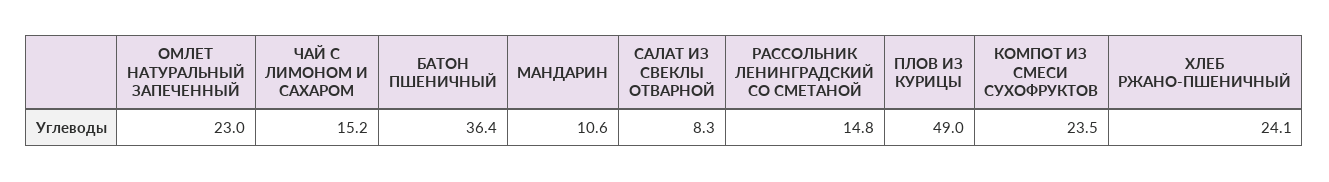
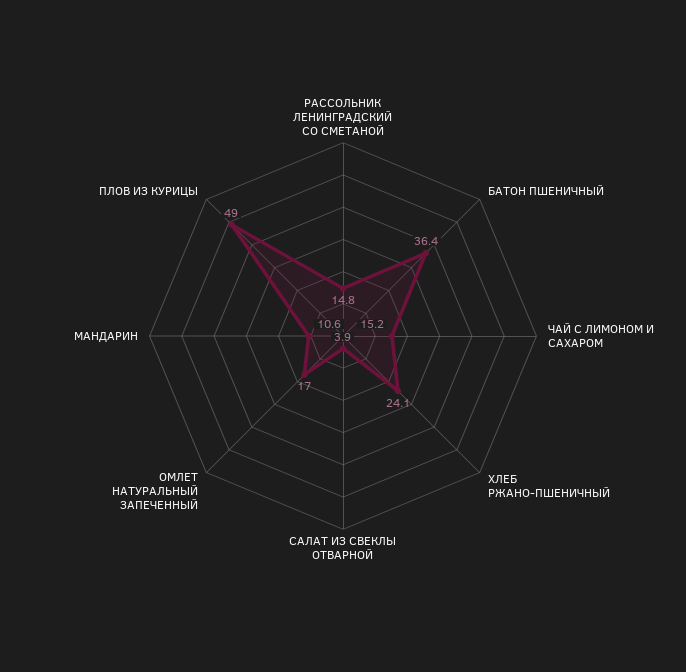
  {
-   "ОМЛЕТ НАТУРАЛЬНЫЙ ЗАПЕЧЕННЫЙ": 23,
+   "ОМЛЕТ НАТУРАЛЬНЫЙ ЗАПЕЧЕННЫЙ": 17,
    "ЧАЙ С ЛИМОНОМ И САХАРОМ": 15.2,
    "БАТОН ПШЕНИЧНЫЙ": 36.4,
    "МАНДАРИН": 10.6,
-   "САЛАТ ИЗ СВЕКЛЫ ОТВАРНОЙ": 8.3,
+   "САЛАТ ИЗ СВЕКЛЫ ОТВАРНОЙ": 3.9,
    "РАССОЛЬНИК ЛЕНИНГРАДСКИЙ СО СМЕТАНОЙ": 14.8,
    "ПЛОВ ИЗ КУРИЦЫ": 49,
-   "КОМПОТ ИЗ СМЕСИ СУХОФРУКТОВ": 23.5,
    "ХЛЕБ РЖАНО-ПШЕНИЧНЫЙ": 24.1
  }

